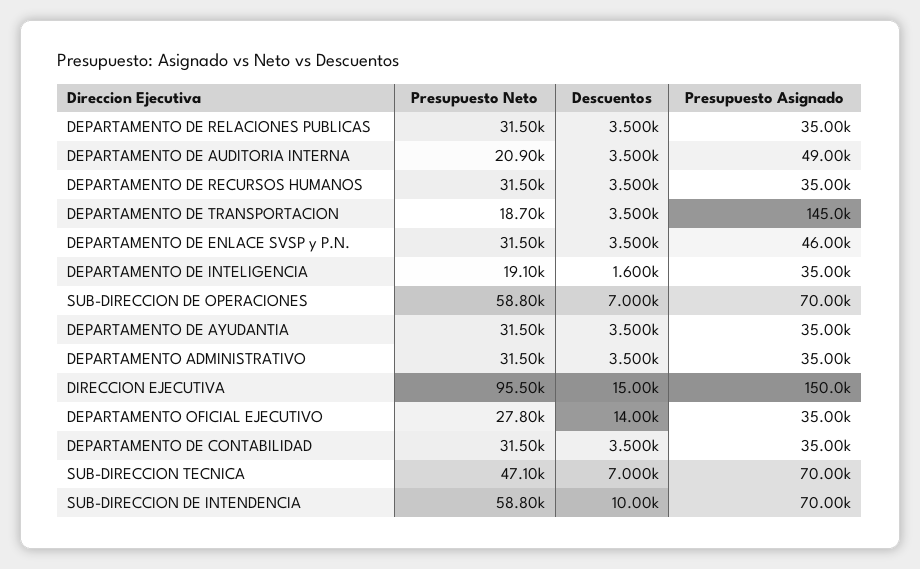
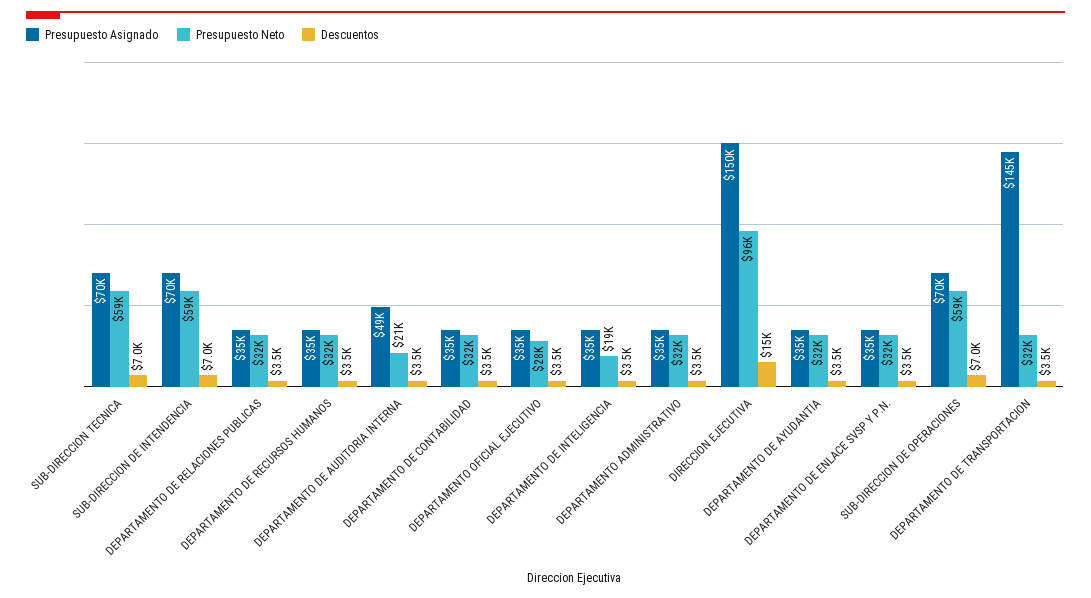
  {
    "Presupuesto Neto": {
      "DEPARTAMENTO DE RELACIONES PUBLICAS": 31500,
      "DEPARTAMENTO DE AUDITORIA INTERNA": 20900,
      "DEPARTAMENTO DE RECURSOS HUMANOS": 31500,
-     "DEPARTAMENTO DE TRANSPORTACION": 18700,
+     "DEPARTAMENTO DE TRANSPORTACION": 32000,
      "DEPARTAMENTO DE ENLACE SVSP y P.N.": 31500,
      "DEPARTAMENTO DE INTELIGENCIA": 19100,
      "SUB-DIRECCION DE OPERACIONES": 58800,
      "DEPARTAMENTO DE AYUDANTIA": 31500,
      "DEPARTAMENTO ADMINISTRATIVO": 31500,
      "DIRECCION EJECUTIVA": 95500,
      "DEPARTAMENTO OFICIAL EJECUTIVO": 27800,
      "DEPARTAMENTO DE CONTABILIDAD": 31500,
-     "SUB-DIRECCION TECNICA": 47100,
+     "SUB-DIRECCION TECNICA": 59000,
      "SUB-DIRECCION DE INTENDENCIA": 58800
    },
    "Descuentos": {
      "DEPARTAMENTO DE RELACIONES PUBLICAS": 3500,
      "DEPARTAMENTO DE AUDITORIA INTERNA": 3500,
      "DEPARTAMENTO DE RECURSOS HUMANOS": 3500,
      "DEPARTAMENTO DE TRANSPORTACION": 3500,
      "DEPARTAMENTO DE ENLACE SVSP y P.N.": 3500,
-     "DEPARTAMENTO DE INTELIGENCIA": 1600,
+     "DEPARTAMENTO DE INTELIGENCIA": 3500,
      "SUB-DIRECCION DE OPERACIONES": 7000,
      "DEPARTAMENTO DE AYUDANTIA": 3500,
      "DEPARTAMENTO ADMINISTRATIVO": 3500,
      "DIRECCION EJECUTIVA": 15000,
-     "DEPARTAMENTO OFICIAL EJECUTIVO": 14000,
+     "DEPARTAMENTO OFICIAL EJECUTIVO": 3500,
      "DEPARTAMENTO DE CONTABILIDAD": 3500,
      "SUB-DIRECCION TECNICA": 7000,
-     "SUB-DIRECCION DE INTENDENCIA": 10000
+     "SUB-DIRECCION DE INTENDENCIA": 7000
    },
    "Presupuesto Asignado": {
      "DEPARTAMENTO DE RELACIONES PUBLICAS": 35000,
      "DEPARTAMENTO DE AUDITORIA INTERNA": 49000,
      "DEPARTAMENTO DE RECURSOS HUMANOS": 35000,
      "DEPARTAMENTO DE TRANSPORTACION": 145000,
-     "DEPARTAMENTO DE ENLACE SVSP y P.N.": 46000,
+     "DEPARTAMENTO DE ENLACE SVSP y P.N.": 35000,
      "DEPARTAMENTO DE INTELIGENCIA": 35000,
      "SUB-DIRECCION DE OPERACIONES": 70000,
      "DEPARTAMENTO DE AYUDANTIA": 35000,
      "DEPARTAMENTO ADMINISTRATIVO": 35000,
      "DIRECCION EJECUTIVA": 150000,
      "DEPARTAMENTO OFICIAL EJECUTIVO": 35000,
      "DEPARTAMENTO DE CONTABILIDAD": 35000,
      "SUB-DIRECCION TECNICA": 70000,
      "SUB-DIRECCION DE INTENDENCIA": 70000
    }
  }

